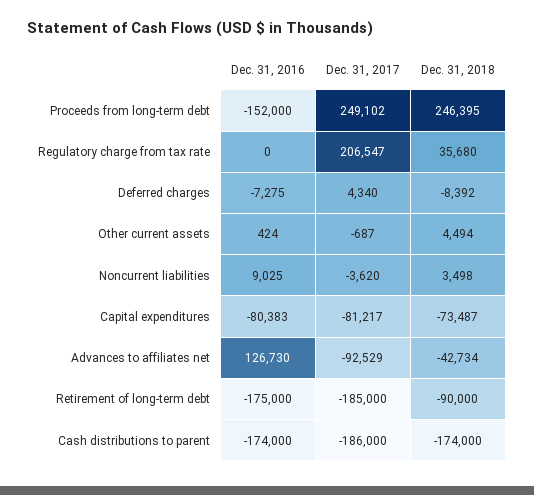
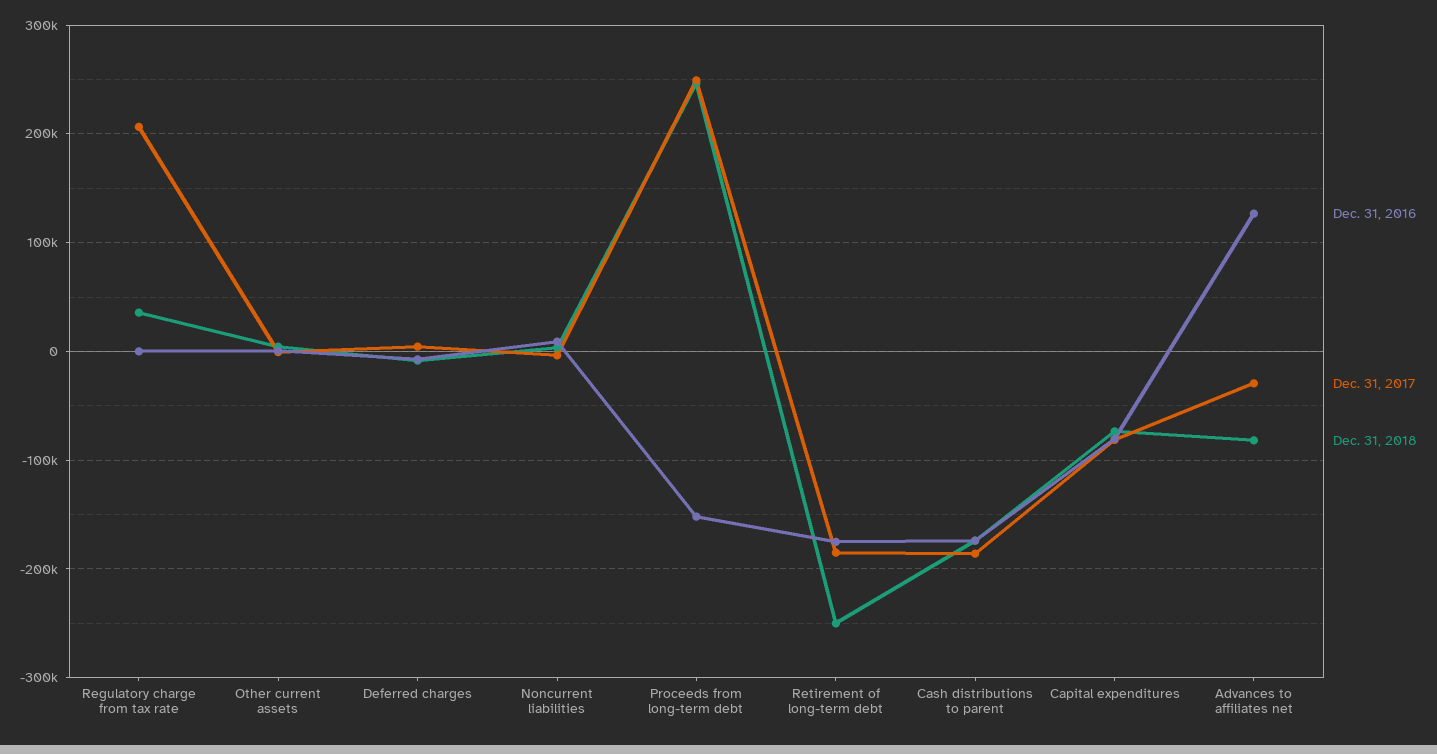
  {
    "Dec. 31, 2016": {
      "Proceeds from long-term debt": -152000,
      "Regulatory charge from tax rate": 0,
      "Deferred charges": -7275,
      "Other current assets": 424,
      "Noncurrent liabilities": 9025,
      "Capital expenditures": -80383,
      "Advances to affiliates net": 126730,
      "Retirement of long-term debt": -175000,
      "Cash distributions to parent": -174000
    },
    "Dec. 31, 2017": {
      "Proceeds from long-term debt": 249102,
      "Regulatory charge from tax rate": 206547,
      "Deferred charges": 4340,
      "Other current assets": -687,
      "Noncurrent liabilities": -3620,
      "Capital expenditures": -81217,
-     "Advances to affiliates net": -92529,
+     "Advances to affiliates net": -30000,
      "Retirement of long-term debt": -185000,
      "Cash distributions to parent": -186000
    },
    "Dec. 31, 2018": {
      "Proceeds from long-term debt": 246395,
      "Regulatory charge from tax rate": 35680,
      "Deferred charges": -8392,
      "Other current assets": 4494,
      "Noncurrent liabilities": 3498,
      "Capital expenditures": -73487,
-     "Advances to affiliates net": -42734,
+     "Advances to affiliates net": -80000,
-     "Retirement of long-term debt": -90000,
+     "Retirement of long-term debt": -250000,
      "Cash distributions to parent": -174000
    }
  }

